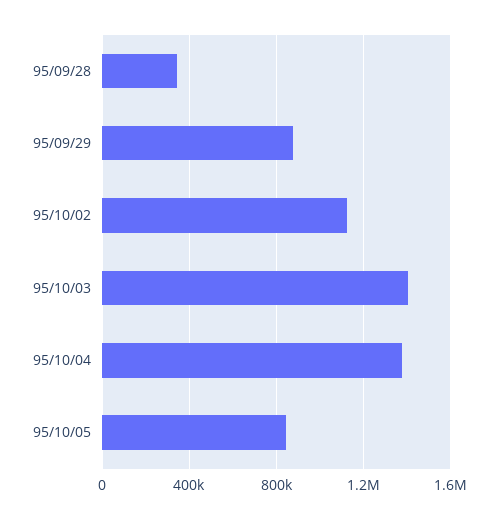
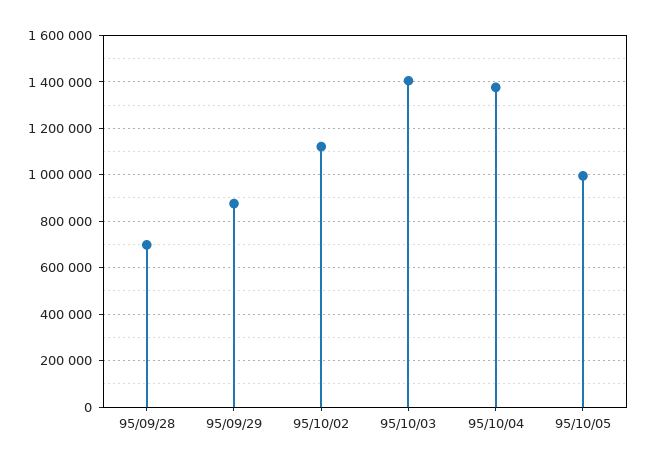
  {
-   "95/09/28": 350000,
+   "95/09/28": 700000,
    "95/09/29": 900000,
    "95/10/02": 1100000,
    "95/10/03": 1400000,
    "95/10/04": 1400000,
-   "95/10/05": 850000
+   "95/10/05": 1000000
  }

